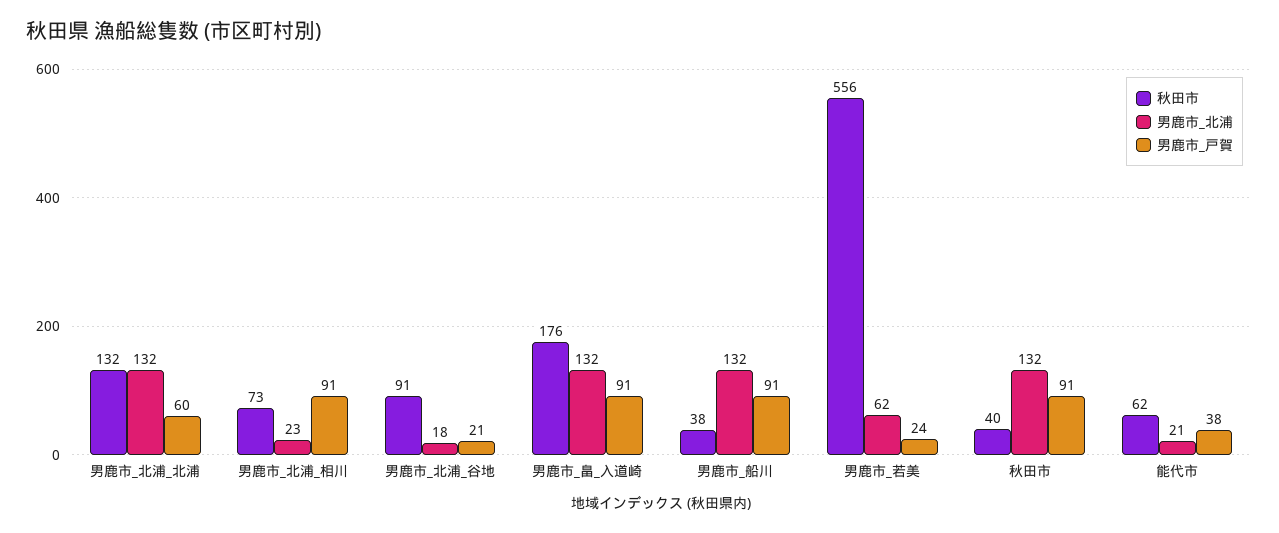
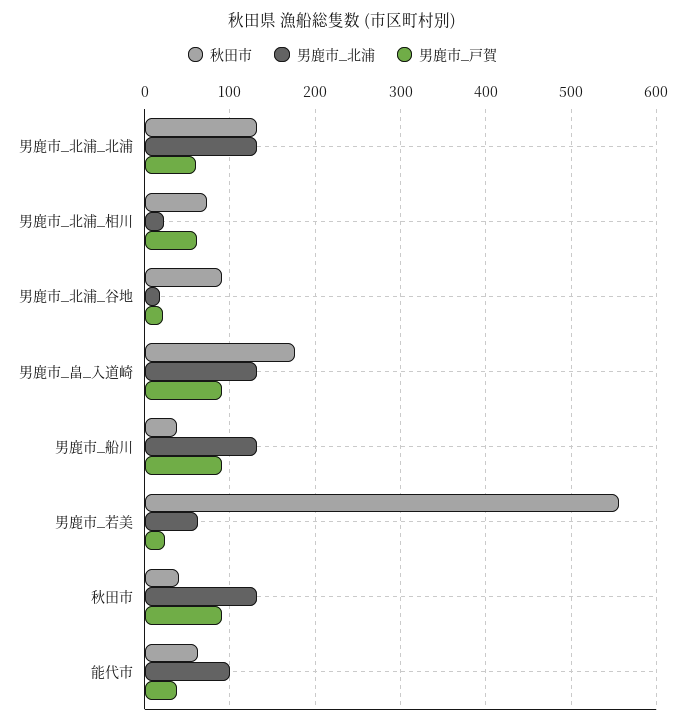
  {
    "秋田市": {
      "男鹿市_北浦_北浦": 132,
      "男鹿市_北浦_相川": 73,
      "男鹿市_北浦_谷地": 91,
      "男鹿市_畠_入道崎": 176,
      "男鹿市_船川": 38,
      "男鹿市_若美": 556,
      "秋田市": 40,
      "能代市": 62
    },
    "男鹿市_北浦": {
      "男鹿市_北浦_北浦": 132,
      "男鹿市_北浦_相川": 23,
      "男鹿市_北浦_谷地": 18,
      "男鹿市_畠_入道崎": 132,
      "男鹿市_船川": 132,
      "男鹿市_若美": 62,
      "秋田市": 132,
-     "能代市": 21
+     "能代市": 100
    },
    "男鹿市_戸賀": {
      "男鹿市_北浦_北浦": 60,
-     "男鹿市_北浦_相川": 91,
+     "男鹿市_北浦_相川": 60,
      "男鹿市_北浦_谷地": 21,
      "男鹿市_畠_入道崎": 91,
      "男鹿市_船川": 91,
      "男鹿市_若美": 24,
      "秋田市": 91,
      "能代市": 38
    }
  }

